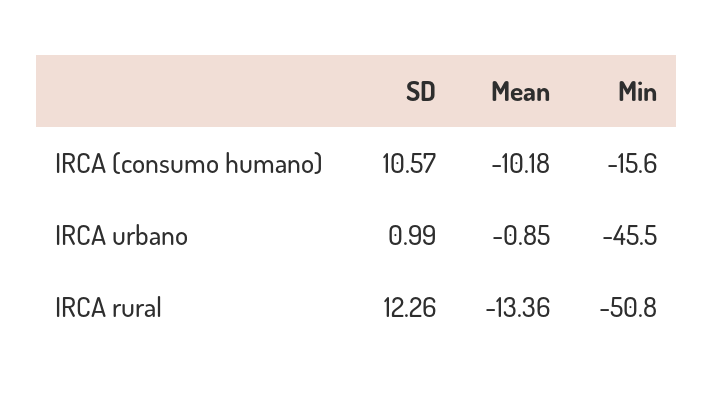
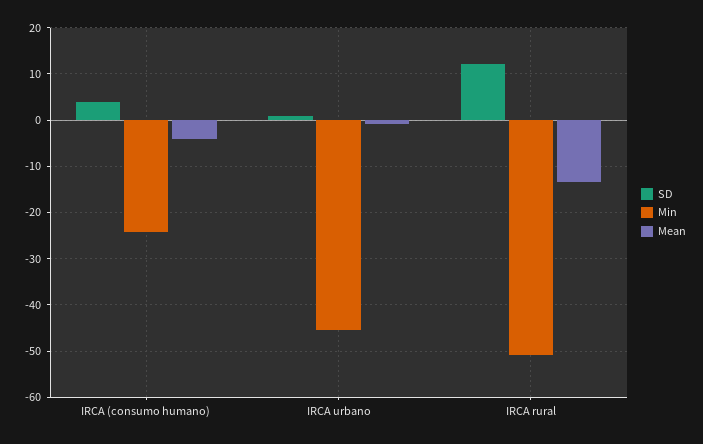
  {
    "SD": {
-     "IRCA (consumo humano)": 10.57,
+     "IRCA (consumo humano)": 4,
      "IRCA urbano": 0.99,
      "IRCA rural": 12.26
    },
    "Mean": {
-     "IRCA (consumo humano)": -10.18,
+     "IRCA (consumo humano)": -4,
      "IRCA urbano": -0.85,
      "IRCA rural": -13.36
    },
    "Min": {
-     "IRCA (consumo humano)": -15.6,
+     "IRCA (consumo humano)": -24,
      "IRCA urbano": -45.5,
      "IRCA rural": -50.8
    }
  }

